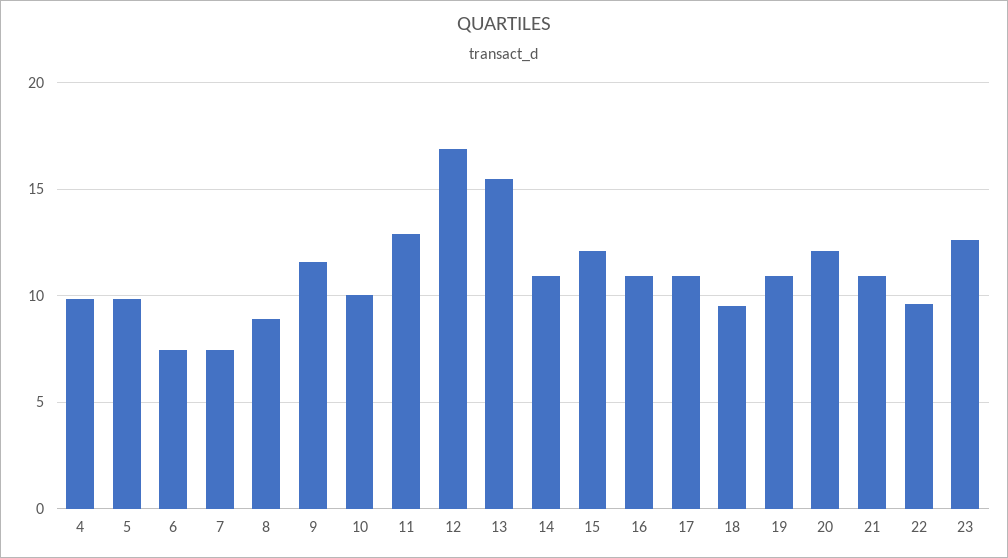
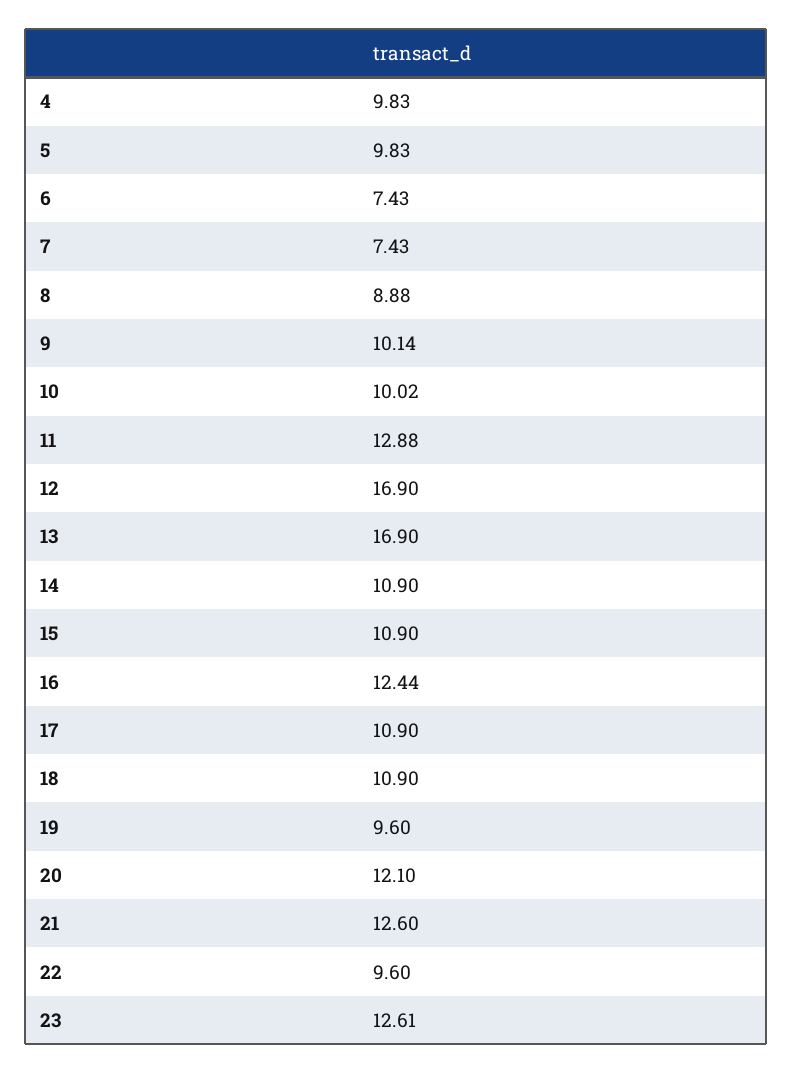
  {
    "4": 9.83,
    "5": 9.83,
    "6": 7.43,
    "7": 7.43,
    "8": 8.88,
-   "9": 11.5,
+   "9": 10.14,
    "10": 10.02,
    "11": 12.88,
    "12": 16.9,
-   "13": 15.5,
+   "13": 16.9,
    "14": 10.9,
-   "15": 12,
+   "15": 10.9,
-   "16": 11,
+   "16": 12.44,
    "17": 10.9,
-   "18": 9.5,
+   "18": 10.9,
-   "19": 11,
+   "19": 9.6,
    "20": 12.1,
-   "21": 11,
+   "21": 12.6,
    "22": 9.6,
    "23": 12.61
  }

